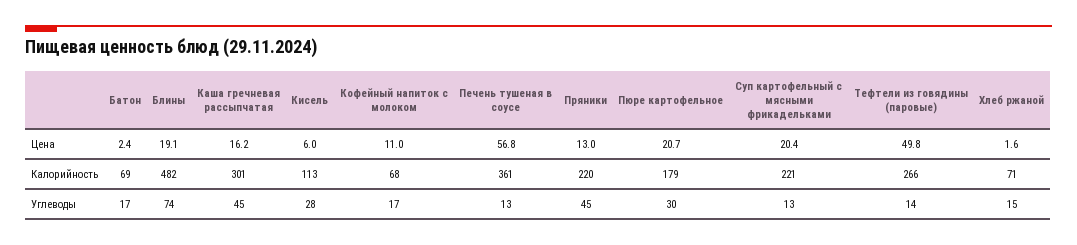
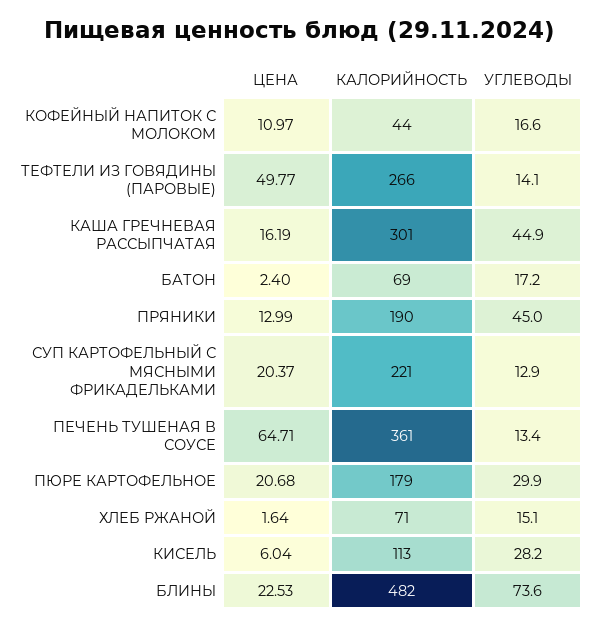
  {
    "Батон": {
      "Цена": 2.4,
      "Калорийность": 69,
      "Углеводы": 17.2
    },
    "Блины": {
-     "Цена": 19.1,
+     "Цена": 22.53,
      "Калорийность": 482,
      "Углеводы": 73.6
    },
    "Каша гречневая рассыпчатая": {
      "Цена": 16.19,
      "Калорийность": 301,
      "Углеводы": 44.9
    },
    "Кисель": {
      "Цена": 6.04,
      "Калорийность": 113,
      "Углеводы": 28.2
    },
    "Кофейный напиток с молоком": {
      "Цена": 10.97,
-     "Калорийность": 68,
+     "Калорийность": 44,
      "Углеводы": 16.6
    },
    "Печень тушеная в соусе": {
-     "Цена": 56.8,
+     "Цена": 64.71,
      "Калорийность": 361,
      "Углеводы": 13.4
    },
    "Пряники": {
      "Цена": 12.99,
-     "Калорийность": 220,
+     "Калорийность": 190,
      "Углеводы": 45
    },
    "Пюре картофельное": {
      "Цена": 20.68,
      "Калорийность": 179,
      "Углеводы": 29.9
    },
    "Суп картофельный с мясными фрикадельками": {
      "Цена": 20.37,
      "Калорийность": 221,
      "Углеводы": 12.9
    },
    "Тефтели из говядины (паровые)": {
      "Цена": 49.77,
      "Калорийность": 266,
      "Углеводы": 14.1
    },
    "Хлеб ржаной": {
      "Цена": 1.64,
      "Калорийность": 71,
      "Углеводы": 15.1
    }
  }

